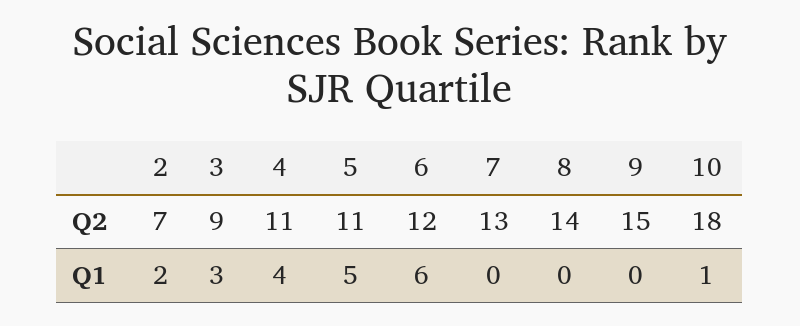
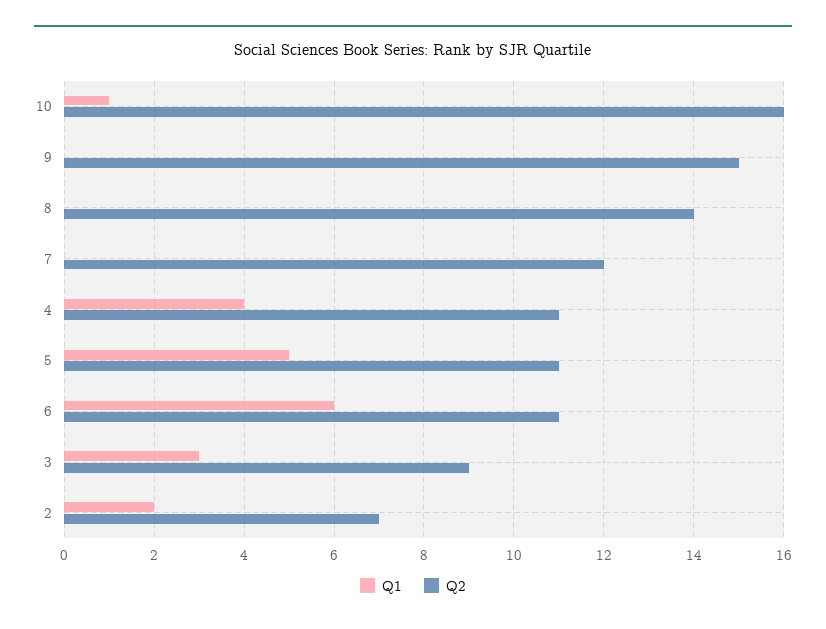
  {
    "Q2": {
      "2": 7,
      "3": 9,
      "4": 11,
      "5": 11,
-     "6": 12,
+     "6": 11,
-     "7": 13,
+     "7": 12,
      "8": 14,
      "9": 15,
-     "10": 18
+     "10": 16
    },
    "Q1": {
      "2": 2,
      "3": 3,
      "4": 4,
      "5": 5,
      "6": 6,
      "7": 0,
      "8": 0,
      "9": 0,
      "10": 1
    }
  }

